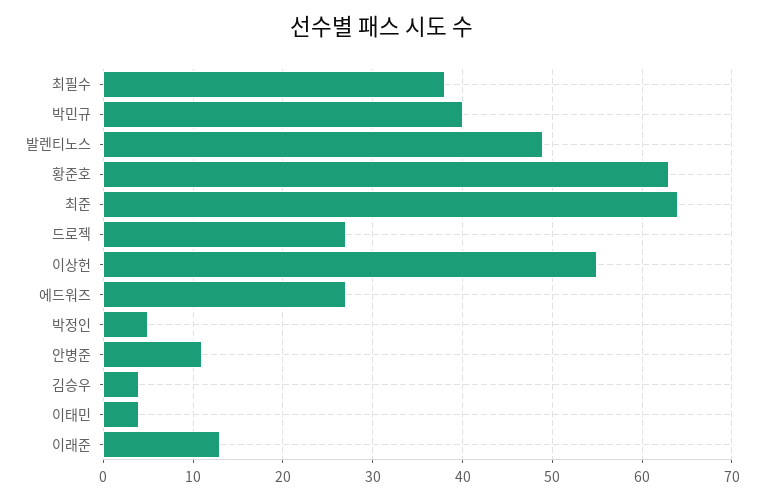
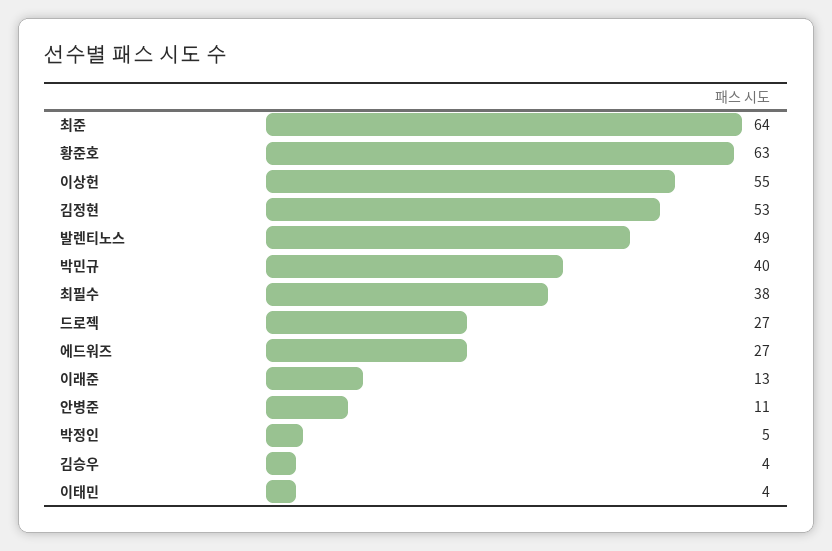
  {
    "최필수": 38,
    "박민규": 40,
    "발렌티노스": 49,
    "황준호": 63,
    "최준": 64,
    "드로젝": 27,
    "이상헌": 55,
    "에드워즈": 27,
    "박정인": 5,
    "안병준": 11,
    "김승우": 4,
    "이태민": 4,
-   "이래준": 13
+   "이래준": 13,
+   "김정현": 53
  }

